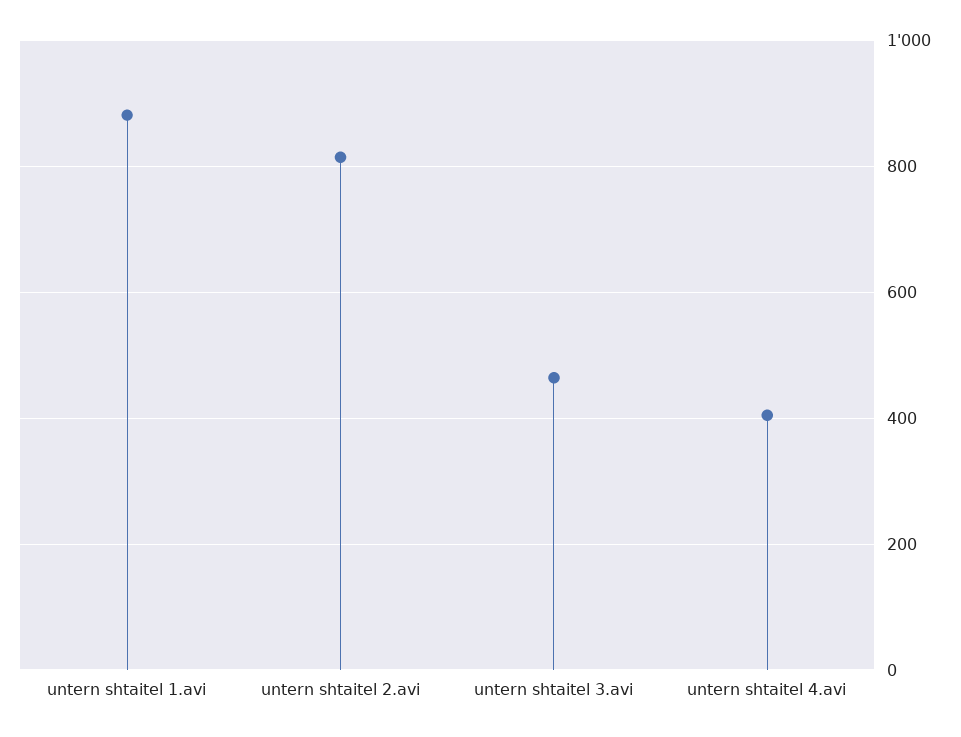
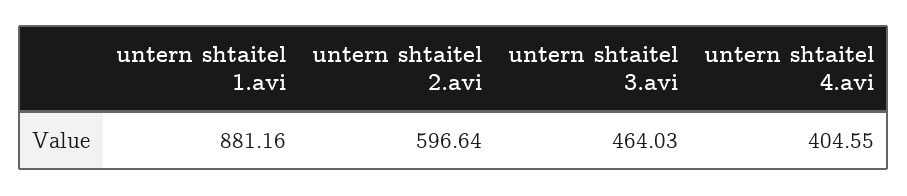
  {
    "untern shtaitel 1.avi": 881.16,
-   "untern shtaitel 2.avi": 820,
+   "untern shtaitel 2.avi": 596.64,
    "untern shtaitel 3.avi": 464.03,
    "untern shtaitel 4.avi": 404.55
  }

